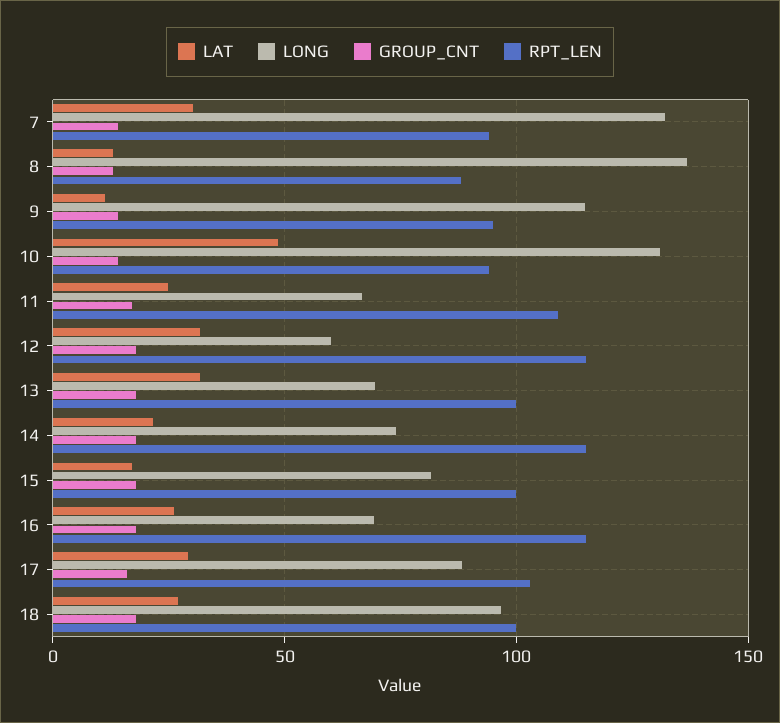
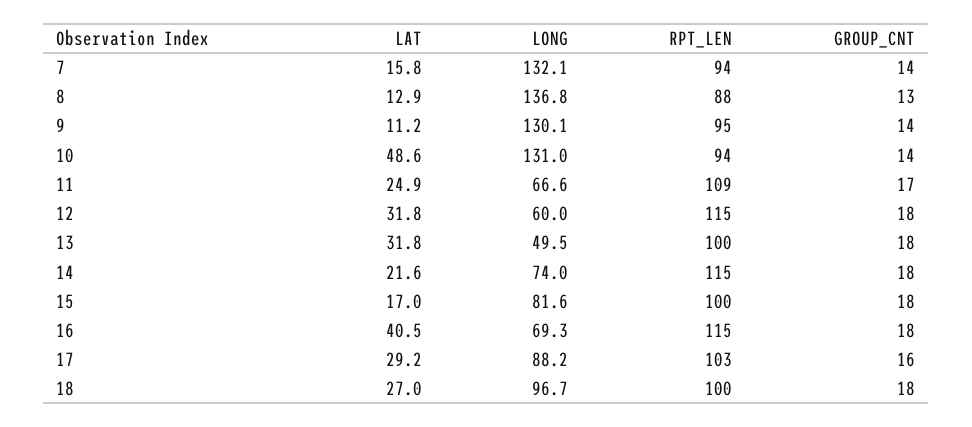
  {
    "LAT": {
-     "7": 30,
+     "7": 15.8,
      "8": 12.9,
      "9": 11.2,
      "10": 48.6,
      "11": 24.9,
      "12": 31.8,
      "13": 31.8,
      "14": 21.6,
      "15": 17,
-     "16": 25,
+     "16": 40.5,
      "17": 29.2,
      "18": 27
    },
    "LONG": {
      "7": 132.1,
      "8": 136.8,
-     "9": 115,
+     "9": 130.1,
      "10": 131,
      "11": 66.6,
      "12": 60,
-     "13": 70,
+     "13": 49.5,
      "14": 74,
      "15": 81.6,
      "16": 69.3,
      "17": 88.2,
      "18": 96.7
    },
    "GROUP_CNT": {
      "7": 14,
      "8": 13,
      "9": 14,
      "10": 14,
      "11": 17,
      "12": 18,
      "13": 18,
      "14": 18,
      "15": 18,
      "16": 18,
      "17": 16,
      "18": 18
    },
    "RPT_LEN": {
      "7": 94,
      "8": 88,
      "9": 95,
      "10": 94,
      "11": 109,
      "12": 115,
      "13": 100,
      "14": 115,
      "15": 100,
      "16": 115,
      "17": 103,
      "18": 100
    }
  }

